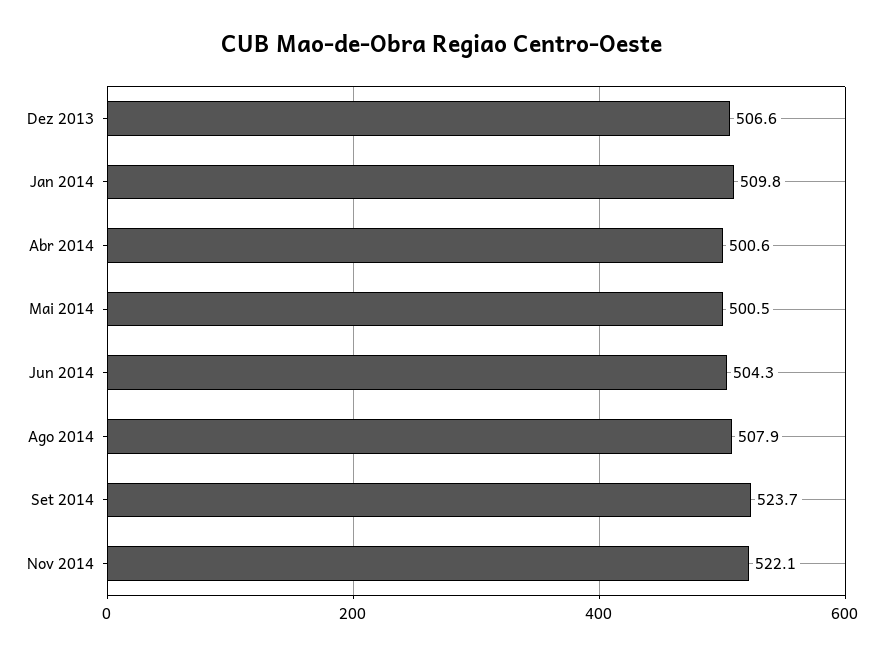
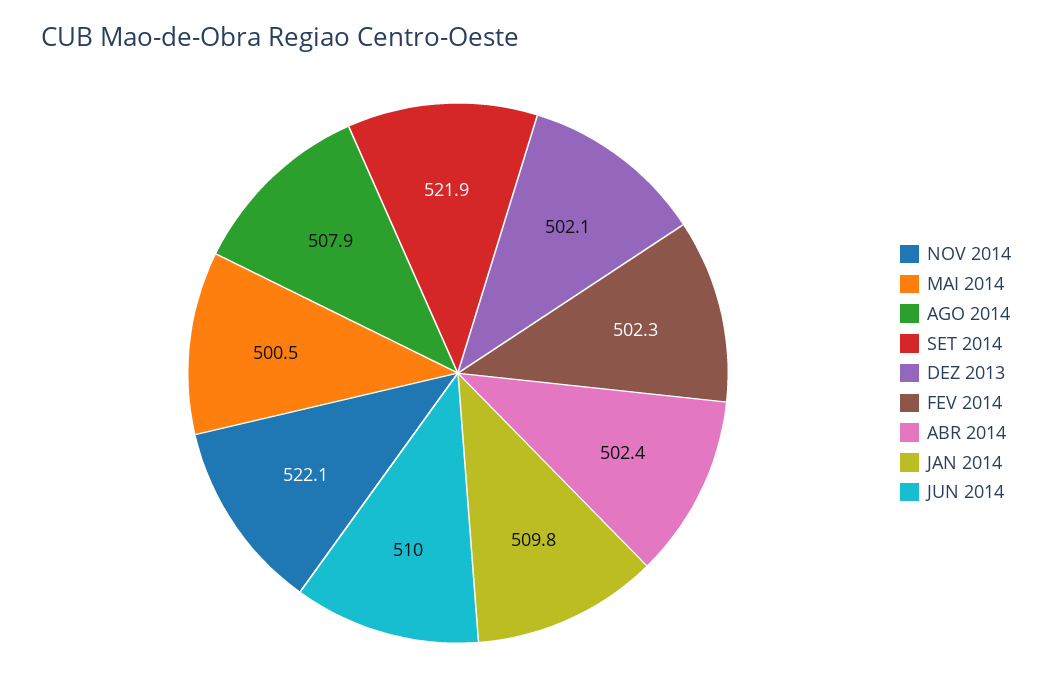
  {
-   "Dez 2013": 506.6,
+   "Dez 2013": 502.1,
    "Jan 2014": 509.8,
-   "Abr 2014": 500.6,
+   "Abr 2014": 502.4,
    "Mai 2014": 500.5,
-   "Jun 2014": 504.3,
+   "Jun 2014": 510,
    "Ago 2014": 507.9,
-   "Set 2014": 523.7,
+   "Set 2014": 521.9,
-   "Nov 2014": 522.1
+   "Nov 2014": 522.1,
+   "FEV 2014": 502.3
  }

